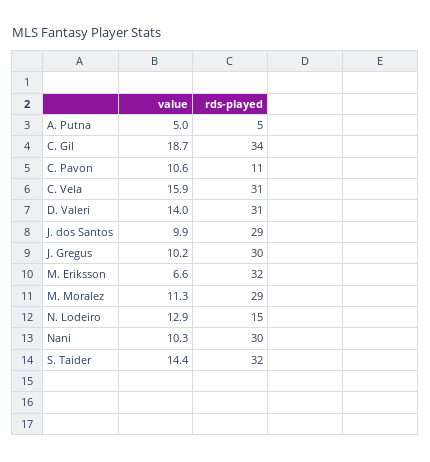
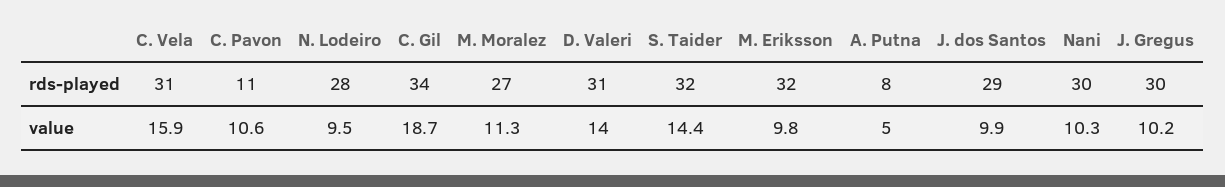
  {
    "value": {
      "A. Putna": 5,
      "C. Gil": 18.7,
      "C. Pavon": 10.6,
      "C. Vela": 15.9,
      "D. Valeri": 14,
      "J. dos Santos": 9.9,
      "J. Gregus": 10.2,
-     "M. Eriksson": 6.6,
+     "M. Eriksson": 9.8,
      "M. Moralez": 11.3,
-     "N. Lodeiro": 12.9,
+     "N. Lodeiro": 9.5,
      "Nani": 10.3,
      "S. Taider": 14.4
    },
    "rds-played": {
-     "A. Putna": 5,
+     "A. Putna": 8,
      "C. Gil": 34,
      "C. Pavon": 11,
      "C. Vela": 31,
      "D. Valeri": 31,
      "J. dos Santos": 29,
      "J. Gregus": 30,
      "M. Eriksson": 32,
-     "M. Moralez": 29,
+     "M. Moralez": 27,
-     "N. Lodeiro": 15,
+     "N. Lodeiro": 28,
      "Nani": 30,
      "S. Taider": 32
    }
  }

